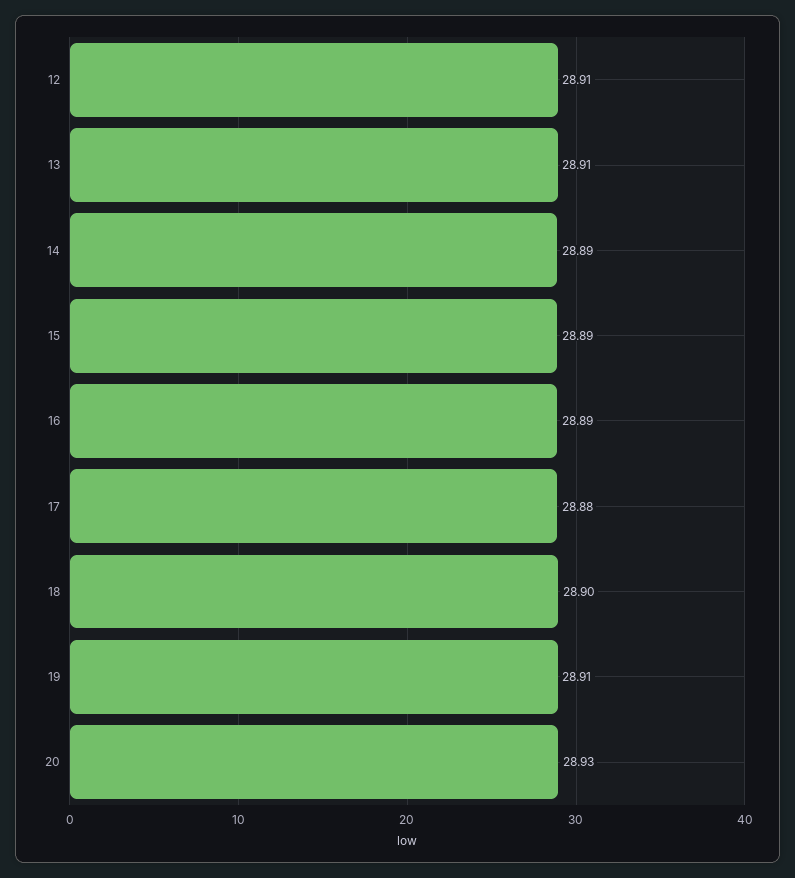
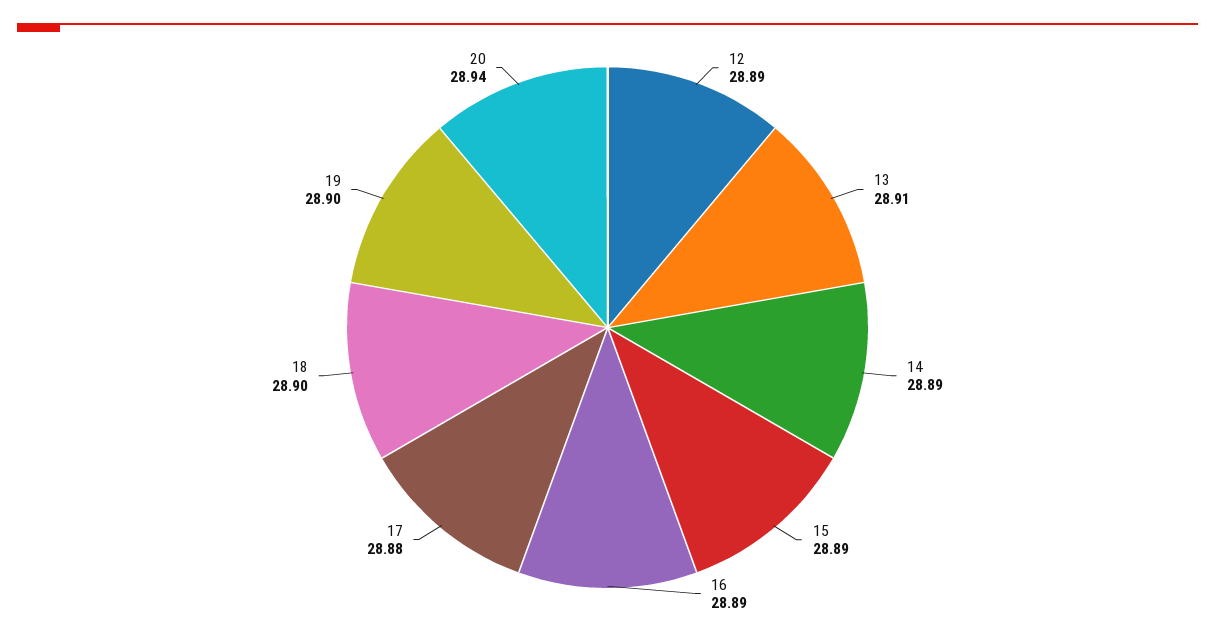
  {
-   "12": 28.91,
+   "12": 28.89,
    "13": 28.91,
    "14": 28.89,
    "15": 28.89,
    "16": 28.89,
    "17": 28.88,
    "18": 28.9,
-   "19": 28.91,
+   "19": 28.9,
-   "20": 28.93
+   "20": 28.94
  }

